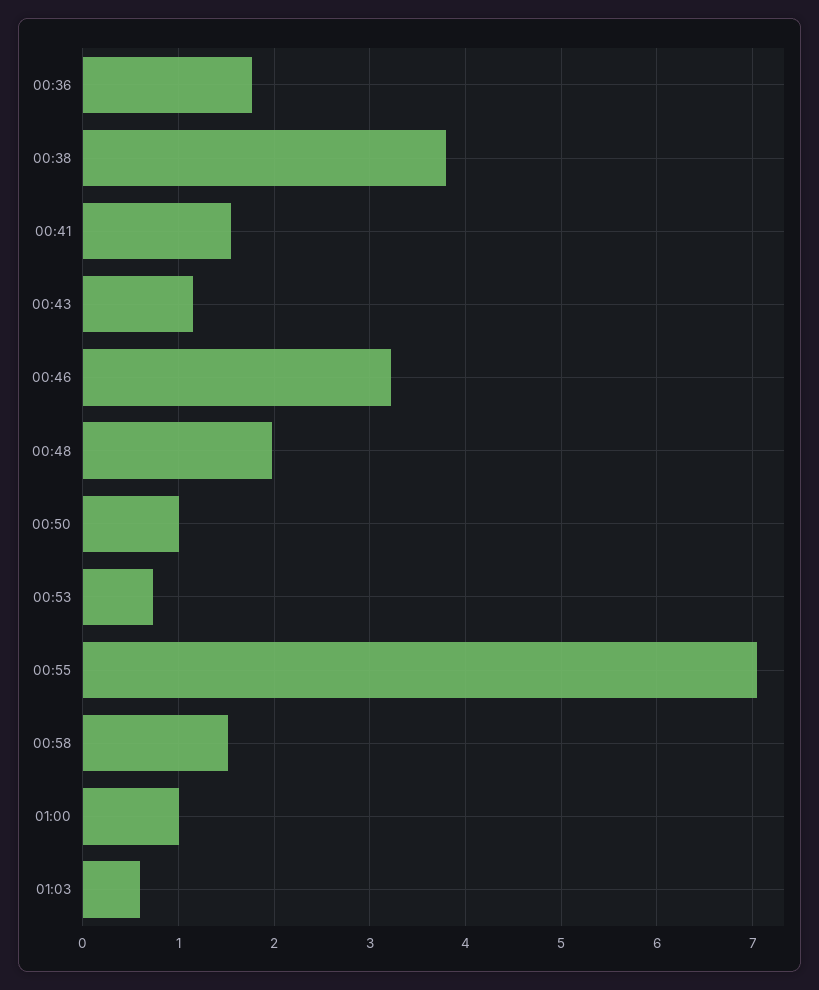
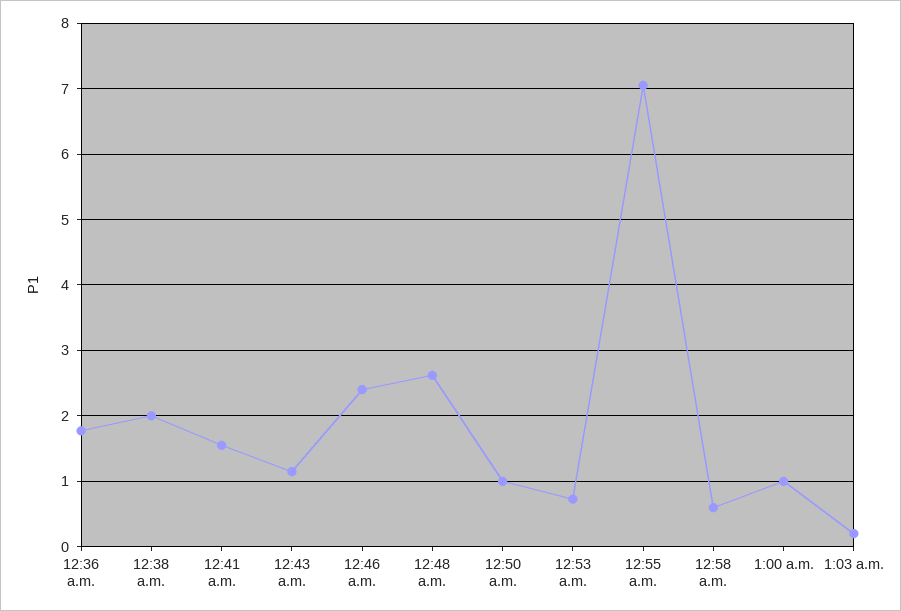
  {
    "00:36": 1.8,
-   "00:38": 3.8,
+   "00:38": 2,
    "00:41": 1.6,
    "00:43": 1.2,
-   "00:46": 3.2,
+   "00:46": 2.4,
-   "00:48": 2,
+   "00:48": 2.6,
    "00:50": 1,
    "00:53": 0.7,
    "00:55": 7.1,
-   "00:58": 1.5,
+   "00:58": 0.6,
    "01:00": 1,
-   "01:03": 0.6
+   "01:03": 0.2
  }

